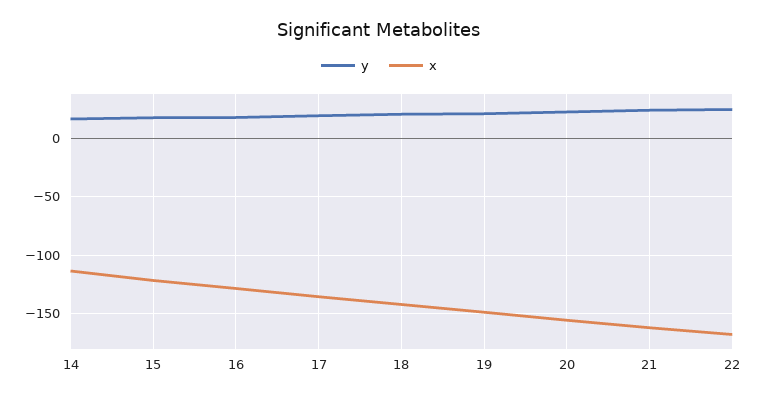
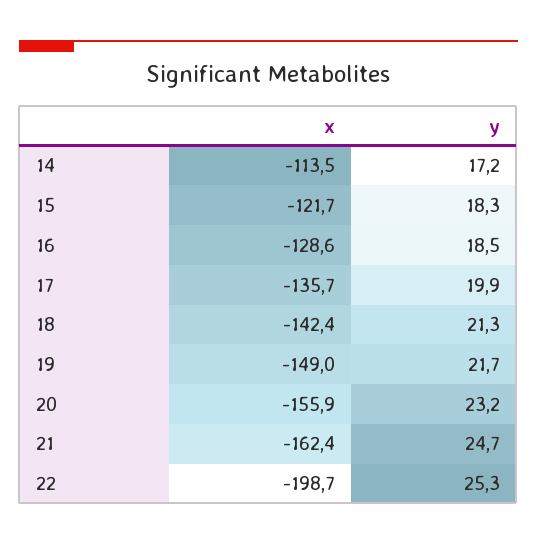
  {
    "y": {
      "14": 17.2,
      "15": 18.3,
      "16": 18.5,
      "17": 19.9,
      "18": 21.3,
      "19": 21.7,
      "20": 23.2,
      "21": 24.7,
      "22": 25.3
    },
    "x": {
      "14": -113.5,
      "15": -121.7,
      "16": -128.6,
      "17": -135.7,
      "18": -142.4,
      "19": -149,
      "20": -155.9,
      "21": -162.4,
-     "22": -170
+     "22": -198.7
    }
  }

